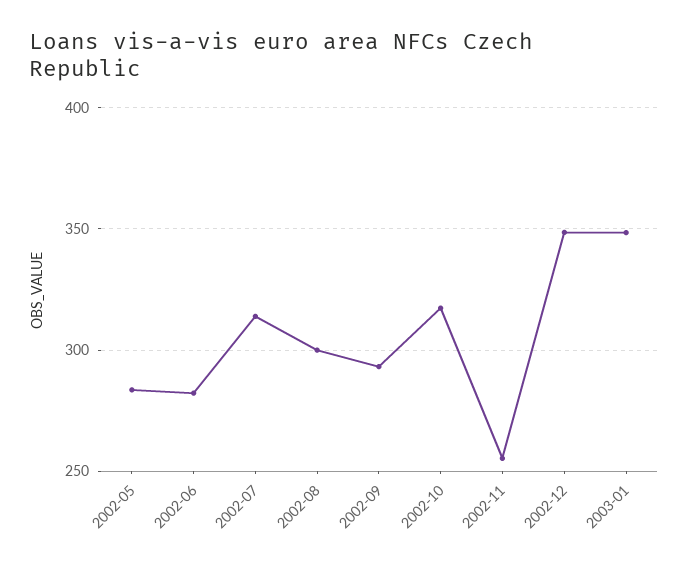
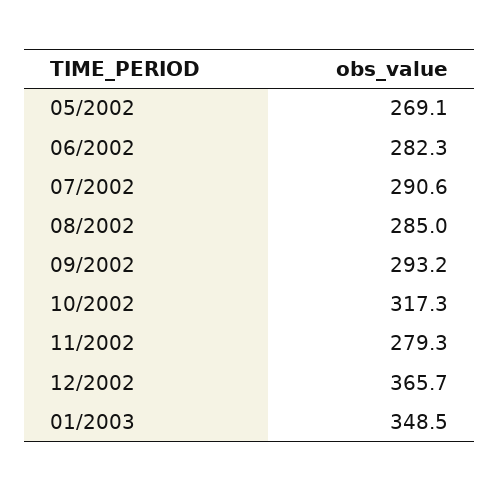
  {
-   "2002-05": 285,
+   "2002-05": 269.1,
    "2002-06": 282.3,
-   "2002-07": 315,
+   "2002-07": 290.6,
-   "2002-08": 300,
+   "2002-08": 285,
    "2002-09": 293.2,
    "2002-10": 317.3,
-   "2002-11": 255,
+   "2002-11": 279.3,
-   "2002-12": 350,
+   "2002-12": 365.7,
    "2003-01": 348.5
  }

